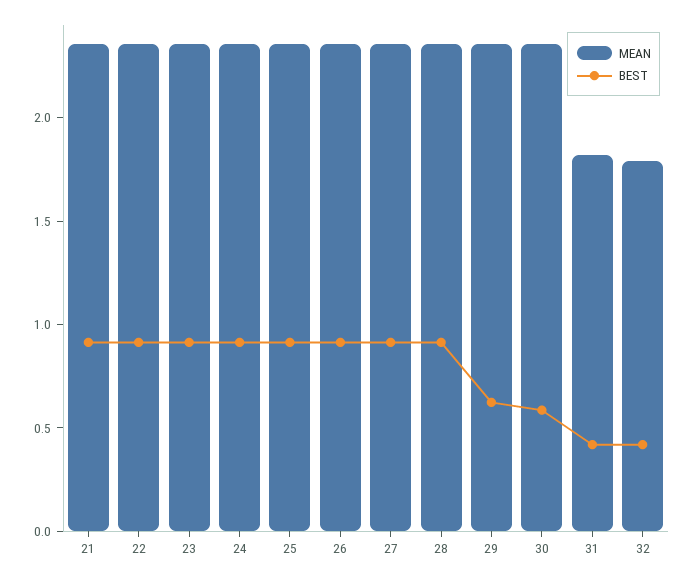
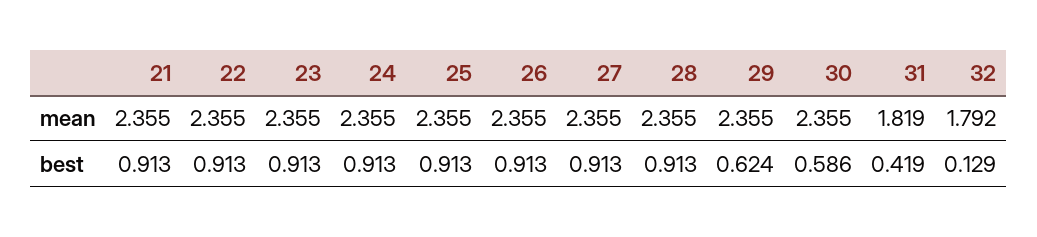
  {
    "MEAN": {
      "21": 2.355,
      "22": 2.355,
      "23": 2.355,
      "24": 2.355,
      "25": 2.355,
      "26": 2.355,
      "27": 2.355,
      "28": 2.355,
      "29": 2.355,
      "30": 2.355,
      "31": 1.819,
      "32": 1.792
    },
    "BEST": {
      "21": 0.913,
      "22": 0.913,
      "23": 0.913,
      "24": 0.913,
      "25": 0.913,
      "26": 0.913,
      "27": 0.913,
      "28": 0.913,
      "29": 0.624,
      "30": 0.586,
      "31": 0.419,
-     "32": 0.4
+     "32": 0.129
    }
  }

